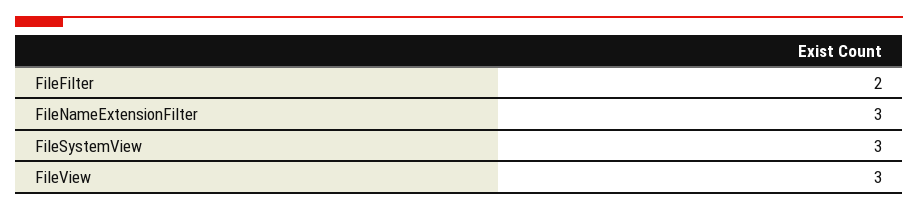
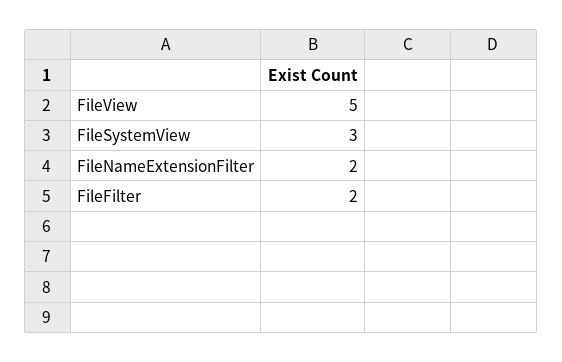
  {
    "FileFilter": 2,
-   "FileNameExtensionFilter": 3,
+   "FileNameExtensionFilter": 2,
    "FileSystemView": 3,
-   "FileView": 3
+   "FileView": 5
  }

